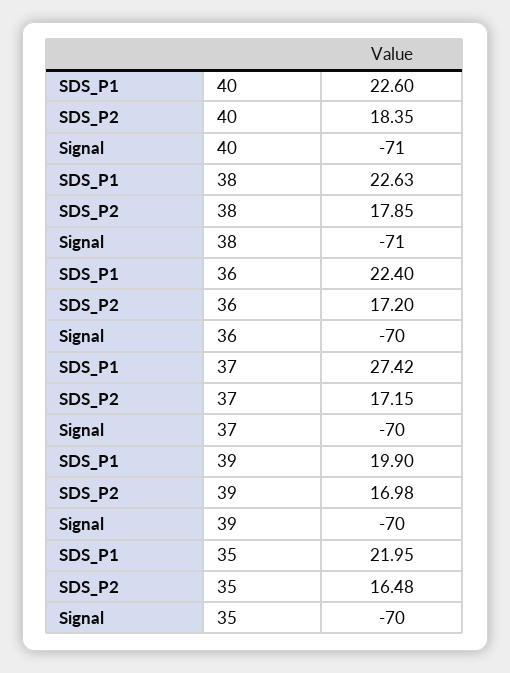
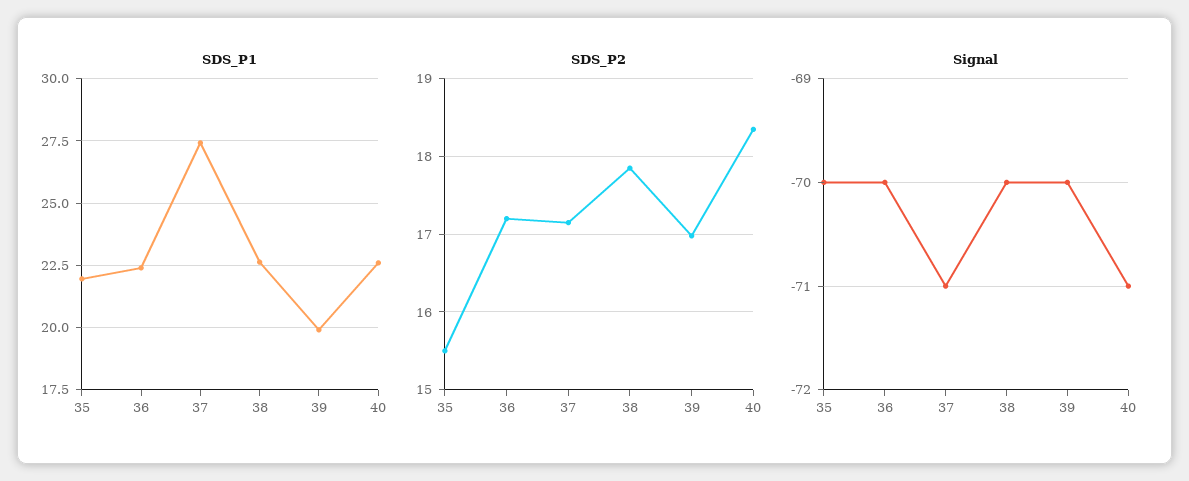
  {
    "SDS_P1": {
      "40": 22.6,
      "38": 22.63,
      "36": 22.4,
      "37": 27.42,
      "39": 19.9,
      "35": 21.95
    },
    "SDS_P2": {
      "40": 18.35,
      "38": 17.85,
      "36": 17.2,
      "37": 17.15,
      "39": 16.98,
-     "35": 16.48
+     "35": 15.5
    },
    "Signal": {
      "40": -71,
-     "38": -71,
+     "38": -70,
      "36": -70,
-     "37": -70,
+     "37": -71,
      "39": -70,
      "35": -70
    }
  }

